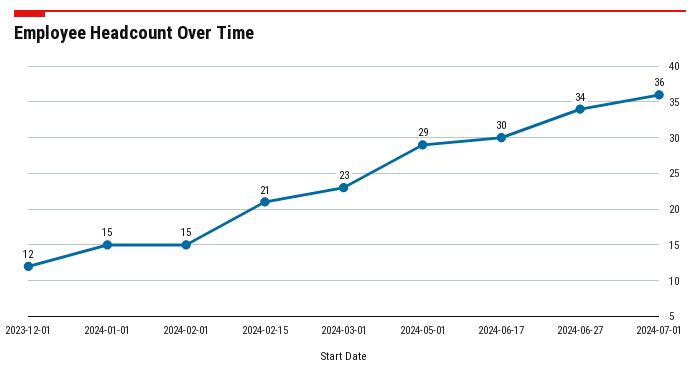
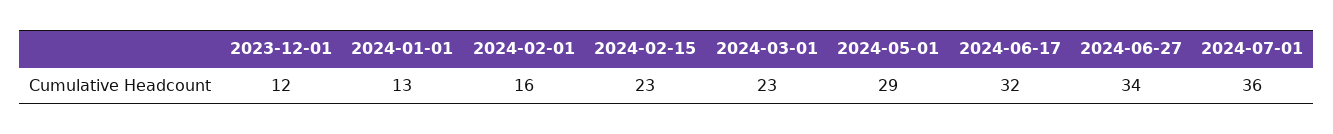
  {
    "2023-12-01": 12,
-   "2024-01-01": 15,
+   "2024-01-01": 13,
-   "2024-02-01": 15,
+   "2024-02-01": 16,
-   "2024-02-15": 21,
+   "2024-02-15": 23,
    "2024-03-01": 23,
    "2024-05-01": 29,
-   "2024-06-17": 30,
+   "2024-06-17": 32,
    "2024-06-27": 34,
    "2024-07-01": 36
  }

